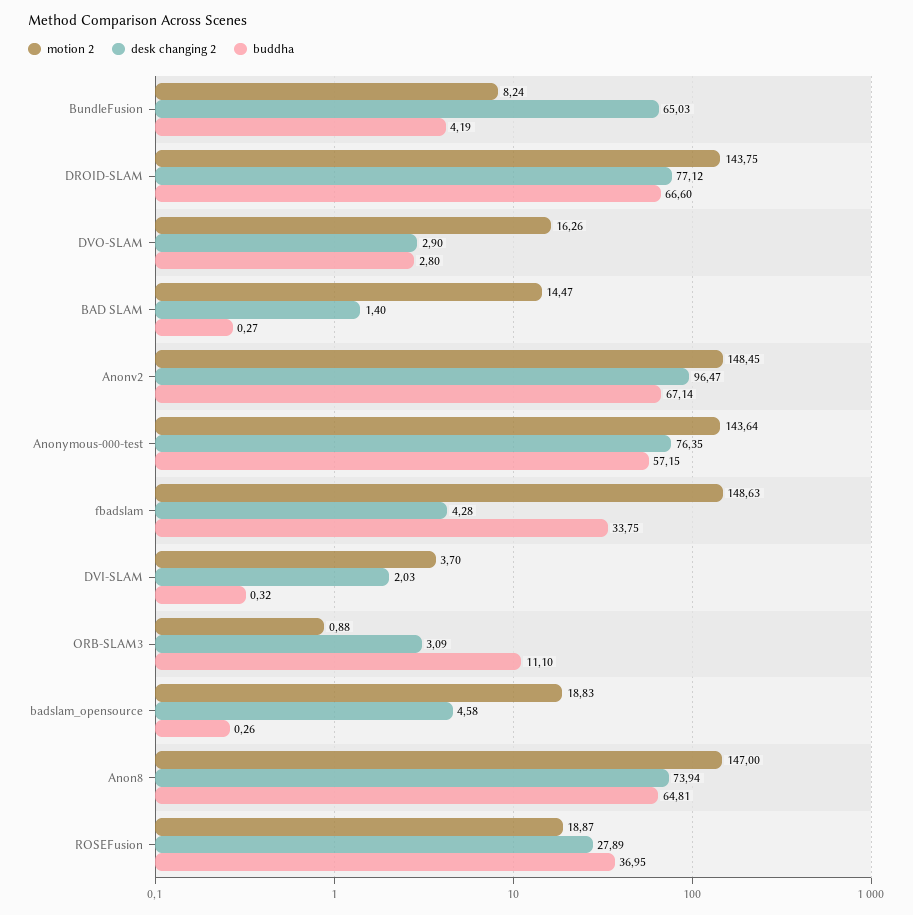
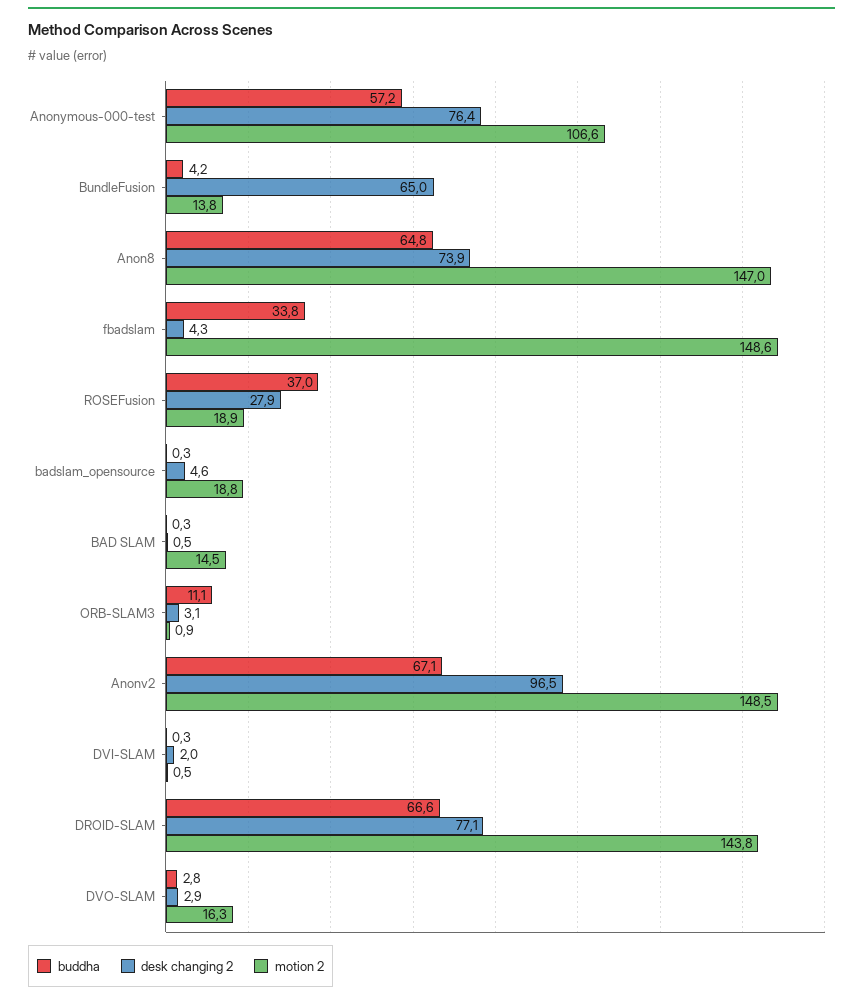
  {
    "motion 2": {
-     "BundleFusion": 8.24,
+     "BundleFusion": 13.8,
      "DROID-SLAM": 143.75,
      "DVO-SLAM": 16.26,
      "BAD SLAM": 14.47,
      "Anonv2": 148.45,
-     "Anonymous-000-test": 143.64,
+     "Anonymous-000-test": 106.6,
      "fbadslam": 148.63,
-     "DVI-SLAM": 3.7,
+     "DVI-SLAM": 0.5,
      "ORB-SLAM3": 0.88,
      "badslam_opensource": 18.83,
      "Anon8": 147,
      "ROSEFusion": 18.87
    },
    "desk changing 2": {
      "BundleFusion": 65.03,
      "DROID-SLAM": 77.12,
      "DVO-SLAM": 2.9,
-     "BAD SLAM": 1.4,
+     "BAD SLAM": 0.5,
      "Anonv2": 96.47,
      "Anonymous-000-test": 76.35,
      "fbadslam": 4.28,
      "DVI-SLAM": 2.03,
      "ORB-SLAM3": 3.09,
      "badslam_opensource": 4.58,
      "Anon8": 73.94,
      "ROSEFusion": 27.89
    },
    "buddha": {
      "BundleFusion": 4.19,
      "DROID-SLAM": 66.6,
      "DVO-SLAM": 2.8,
      "BAD SLAM": 0.27,
      "Anonv2": 67.14,
      "Anonymous-000-test": 57.15,
      "fbadslam": 33.75,
      "DVI-SLAM": 0.32,
      "ORB-SLAM3": 11.1,
      "badslam_opensource": 0.26,
      "Anon8": 64.81,
      "ROSEFusion": 36.95
    }
  }

